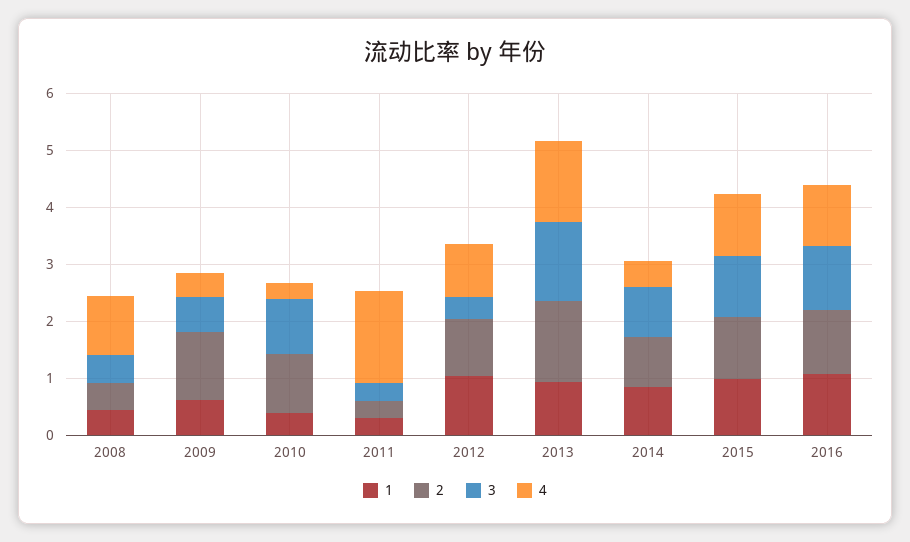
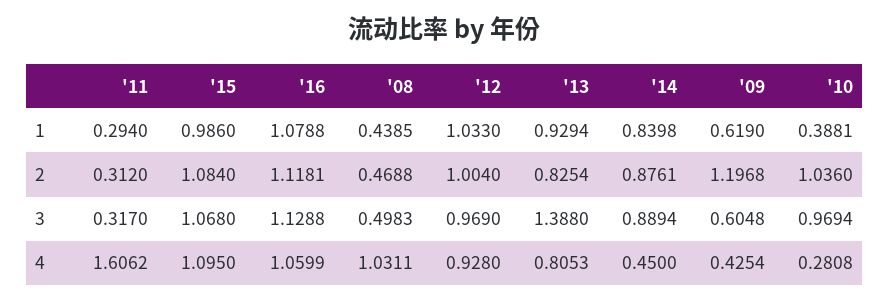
  {
    "1": {
      "2008": 0.4385,
      "2009": 0.619,
      "2010": 0.3881,
      "2011": 0.294,
      "2012": 1.033,
      "2013": 0.9294,
      "2014": 0.8398,
      "2015": 0.986,
      "2016": 1.0788
    },
    "2": {
      "2008": 0.4688,
      "2009": 1.1968,
      "2010": 1.036,
      "2011": 0.312,
      "2012": 1.004,
-     "2013": 1.4,
+     "2013": 0.8254,
      "2014": 0.8761,
      "2015": 1.084,
      "2016": 1.1181
    },
    "3": {
      "2008": 0.4983,
      "2009": 0.6048,
      "2010": 0.9694,
      "2011": 0.317,
-     "2012": 0.4,
+     "2012": 0.969,
      "2013": 1.388,
      "2014": 0.8894,
      "2015": 1.068,
      "2016": 1.1288
    },
    "4": {
      "2008": 1.0311,
      "2009": 0.4254,
      "2010": 0.2808,
      "2011": 1.6062,
      "2012": 0.928,
-     "2013": 1.4,
+     "2013": 0.8053,
      "2014": 0.45,
      "2015": 1.095,
      "2016": 1.0599
    }
  }

